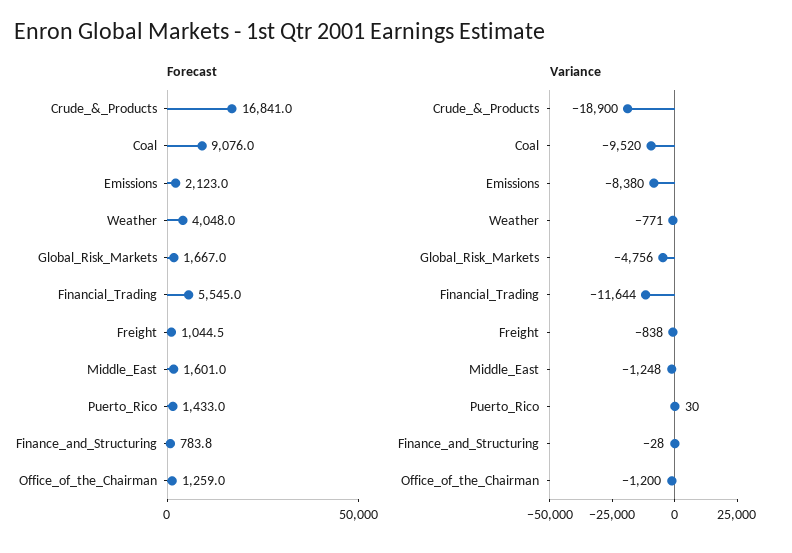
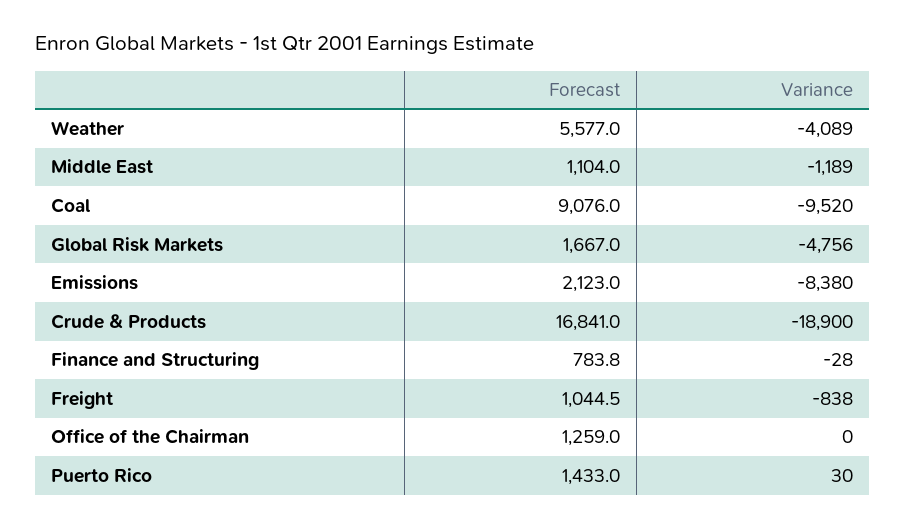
  {
    "Forecast": {
      "Crude_&_Products": 16841,
      "Coal": 9076,
      "Emissions": 2123,
-     "Weather": 4048,
+     "Weather": 5577,
      "Global_Risk_Markets": 1667,
-     "Financial_Trading": 5545,
      "Freight": 1044.5,
-     "Middle_East": 1601,
+     "Middle_East": 1104,
      "Puerto_Rico": 1433,
      "Finance_and_Structuring": 783.8,
      "Office_of_the_Chairman": 1259
    },
    "Variance": {
      "Crude_&_Products": -18900,
      "Coal": -9520,
      "Emissions": -8380,
-     "Weather": -771,
+     "Weather": -4089,
      "Global_Risk_Markets": -4756,
-     "Financial_Trading": -11644,
      "Freight": -838,
-     "Middle_East": -1248,
+     "Middle_East": -1189,
      "Puerto_Rico": 30,
      "Finance_and_Structuring": -28,
-     "Office_of_the_Chairman": -1200
+     "Office_of_the_Chairman": 0
    }
  }

